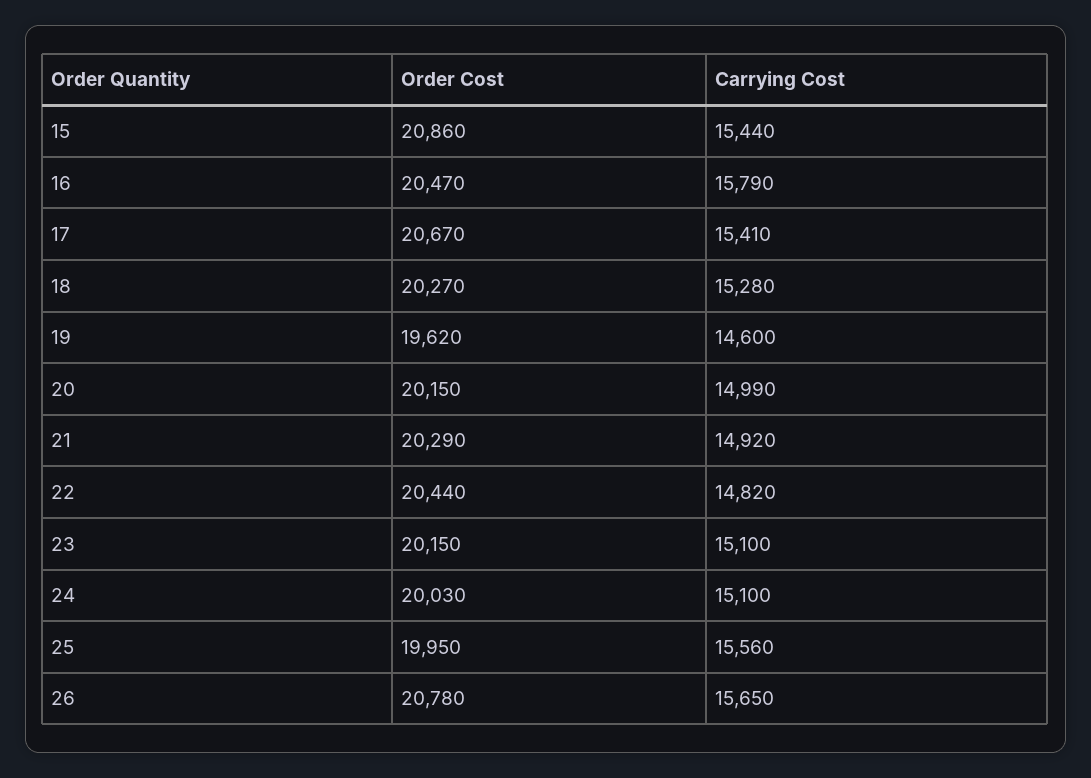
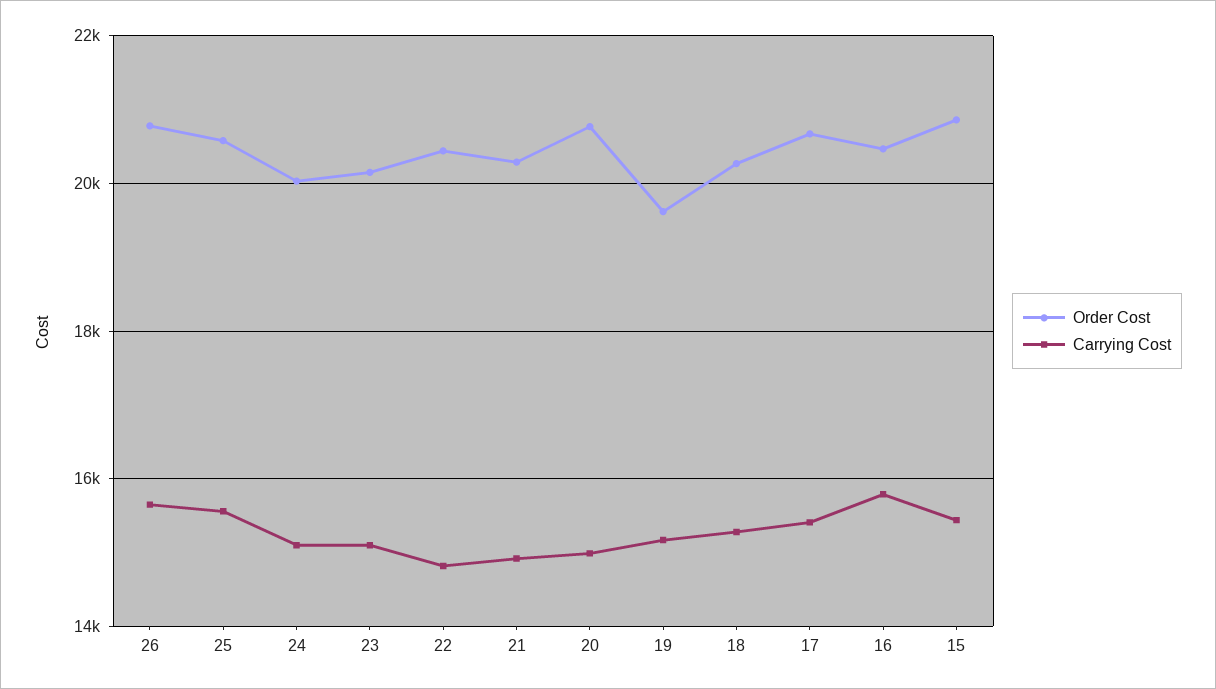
  {
    "Order Cost": {
      "15": 20860,
      "16": 20470,
      "17": 20670,
      "18": 20270,
      "19": 19620,
-     "20": 20150,
+     "20": 20800,
      "21": 20290,
      "22": 20440,
      "23": 20150,
      "24": 20030,
-     "25": 19950,
+     "25": 20600,
      "26": 20780
    },
    "Carrying Cost": {
      "15": 15440,
      "16": 15790,
      "17": 15410,
      "18": 15280,
-     "19": 14600,
+     "19": 15200,
      "20": 14990,
      "21": 14920,
      "22": 14820,
      "23": 15100,
      "24": 15100,
      "25": 15560,
      "26": 15650
    }
  }

